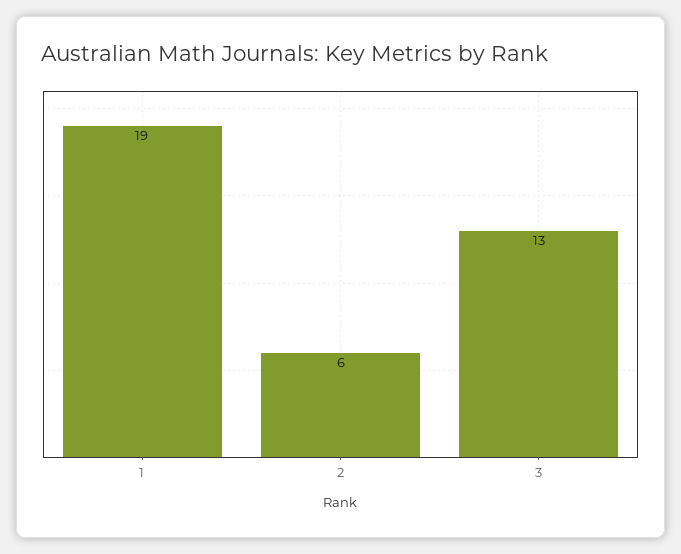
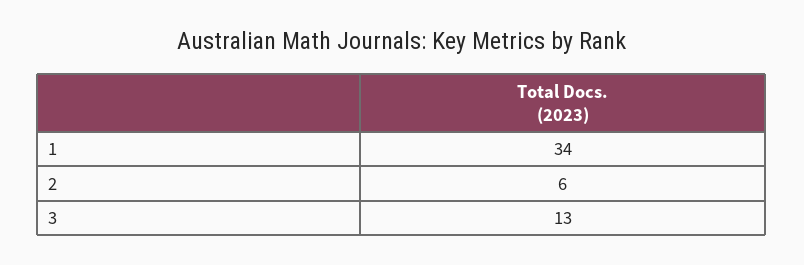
  {
-   "1": 19,
+   "1": 34,
    "2": 6,
    "3": 13
  }

